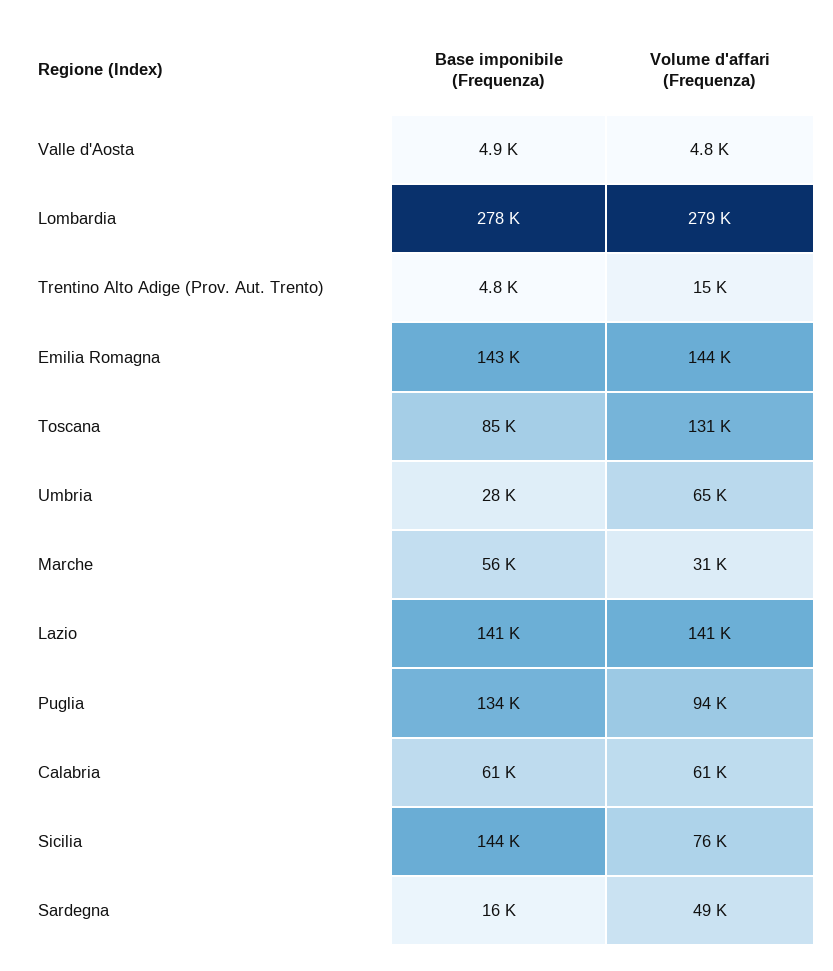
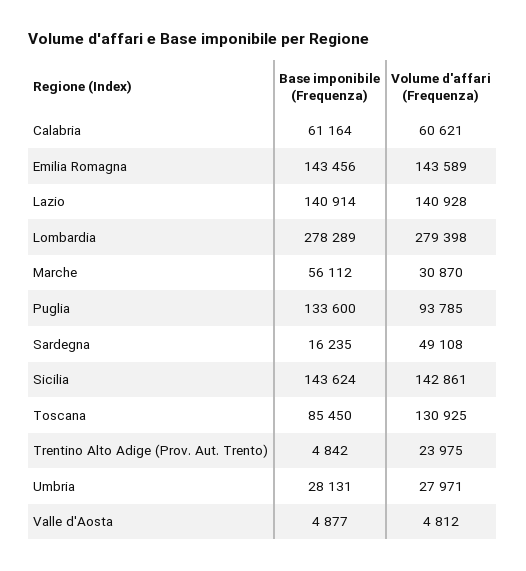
  {
    "Base imponibile (Frequenza)": {
      "Valle d'Aosta": 4877,
      "Lombardia": 278289,
      "Trentino Alto Adige (Prov. Aut. Trento)": 4842,
      "Emilia Romagna": 143456,
      "Toscana": 85450,
      "Umbria": 28131,
      "Marche": 56112,
      "Lazio": 140914,
      "Puglia": 133600,
      "Calabria": 61164,
      "Sicilia": 143624,
      "Sardegna": 16235
    },
    "Volume d'affari (Frequenza)": {
      "Valle d'Aosta": 4812,
      "Lombardia": 279398,
-     "Trentino Alto Adige (Prov. Aut. Trento)": 15000,
+     "Trentino Alto Adige (Prov. Aut. Trento)": 23975,
      "Emilia Romagna": 143589,
      "Toscana": 130925,
-     "Umbria": 65000,
+     "Umbria": 27971,
      "Marche": 30870,
      "Lazio": 140928,
      "Puglia": 93785,
      "Calabria": 60621,
-     "Sicilia": 76000,
+     "Sicilia": 142861,
      "Sardegna": 49108
    }
  }

